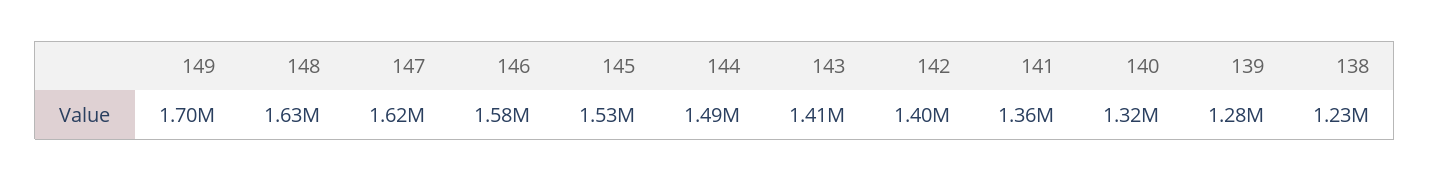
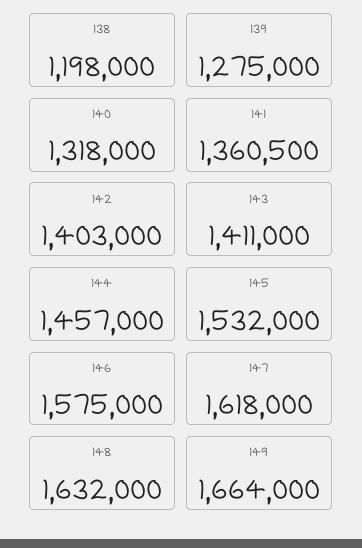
  {
-   "149": 1700000,
+   "149": 1664000,
    "148": 1632000,
    "147": 1618000,
    "146": 1575000,
    "145": 1532000,
-   "144": 1490000,
+   "144": 1457000,
    "143": 1411000,
    "142": 1403000,
    "141": 1360500,
    "140": 1318000,
    "139": 1275000,
-   "138": 1230000
+   "138": 1198000
  }

